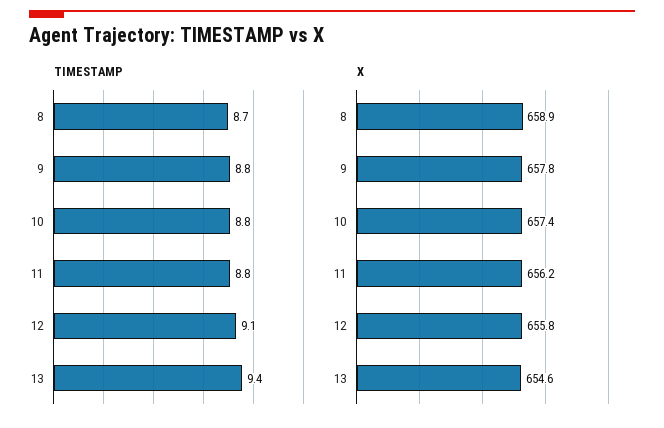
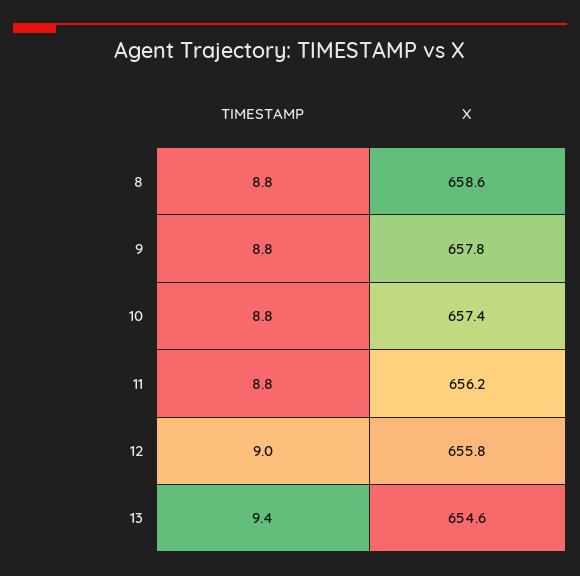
  {
    "TIMESTAMP": {
-     "8": 8.7,
+     "8": 8.8,
      "9": 8.8,
      "10": 8.8,
      "11": 8.8,
-     "12": 9.1,
+     "12": 9,
      "13": 9.4
    },
    "X": {
-     "8": 658.9,
+     "8": 658.6,
      "9": 657.8,
      "10": 657.4,
      "11": 656.2,
      "12": 655.8,
      "13": 654.6
    }
  }

